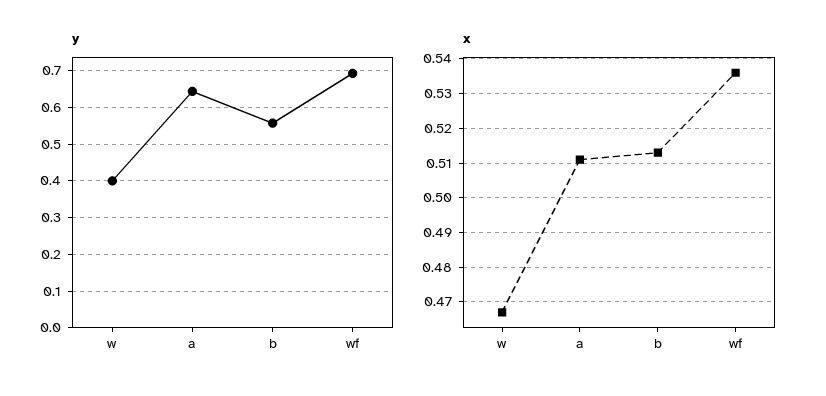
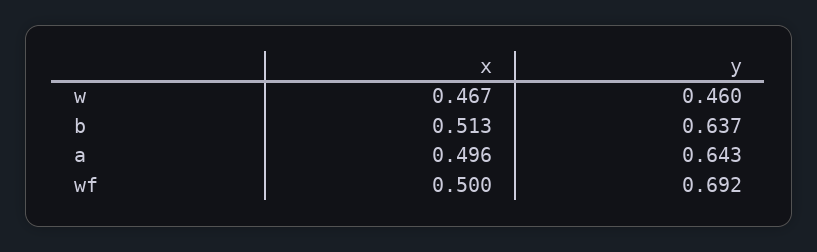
  {
    "y": {
-     "w": 0.4,
+     "w": 0.46,
      "a": 0.643,
-     "b": 0.56,
+     "b": 0.637,
      "wf": 0.692
    },
    "x": {
      "w": 0.467,
-     "a": 0.51,
+     "a": 0.496,
      "b": 0.513,
-     "wf": 0.535
+     "wf": 0.5
    }
  }

